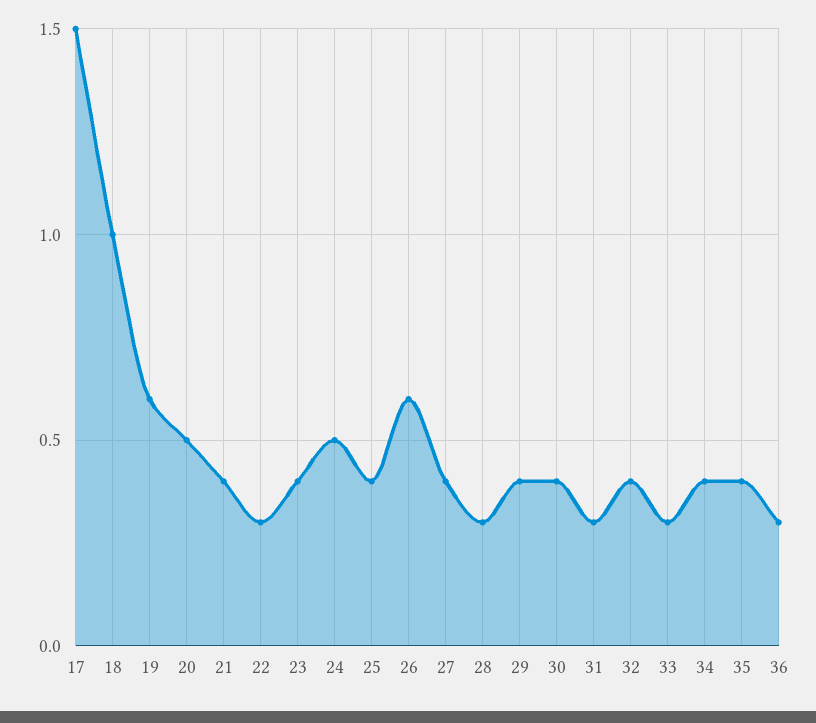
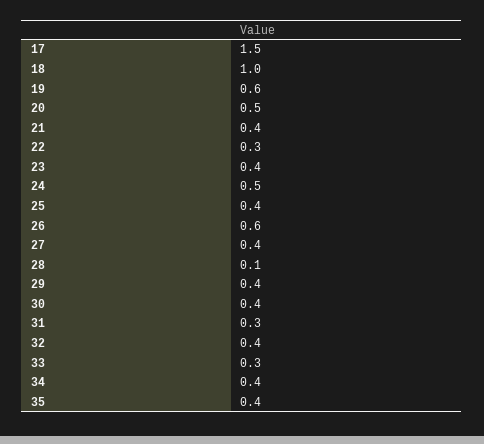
  {
    "17": 1.5,
    "18": 1,
    "19": 0.6,
    "20": 0.5,
    "21": 0.4,
    "22": 0.3,
    "23": 0.4,
    "24": 0.5,
    "25": 0.4,
    "26": 0.6,
    "27": 0.4,
-   "28": 0.3,
+   "28": 0.1,
    "29": 0.4,
    "30": 0.4,
    "31": 0.3,
    "32": 0.4,
    "33": 0.3,
    "34": 0.4,
-   "35": 0.4,
+   "35": 0.4
-   "36": 0.3
  }

